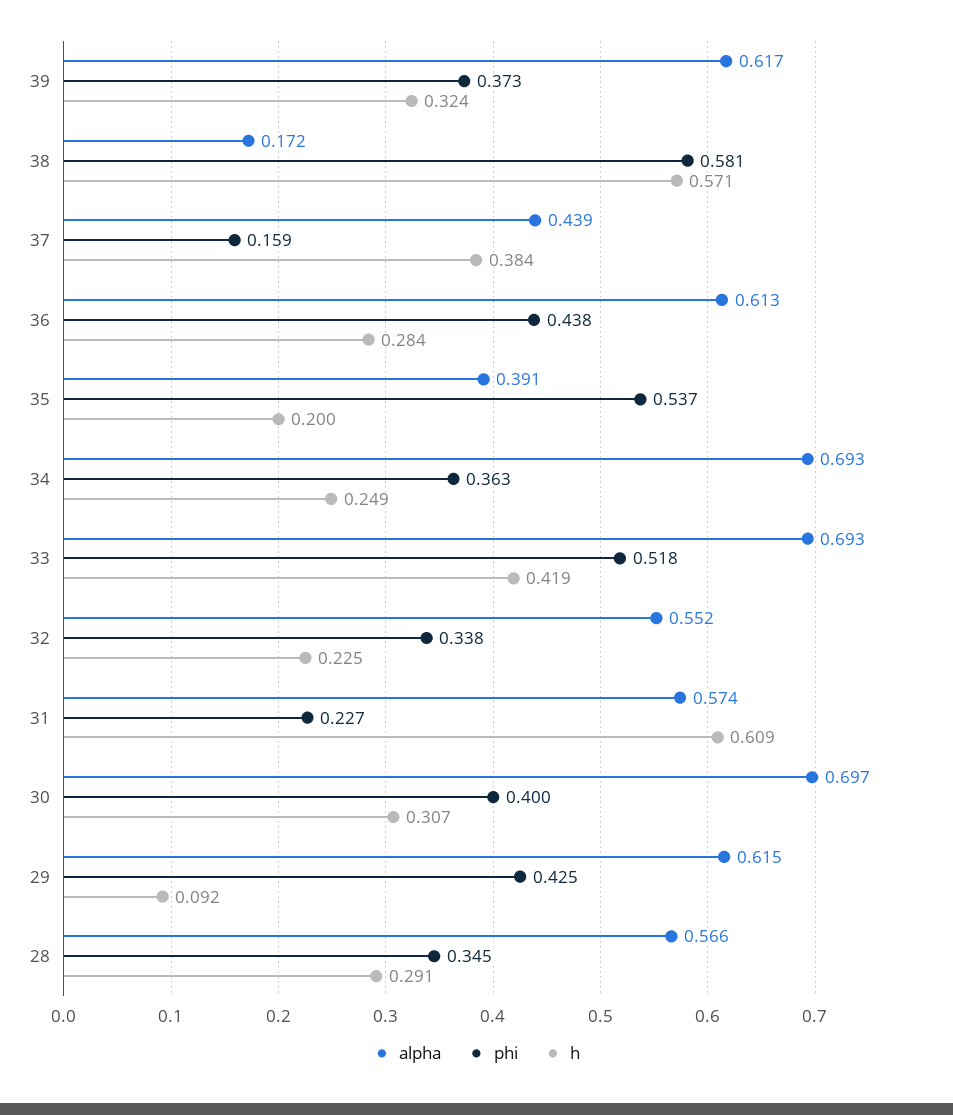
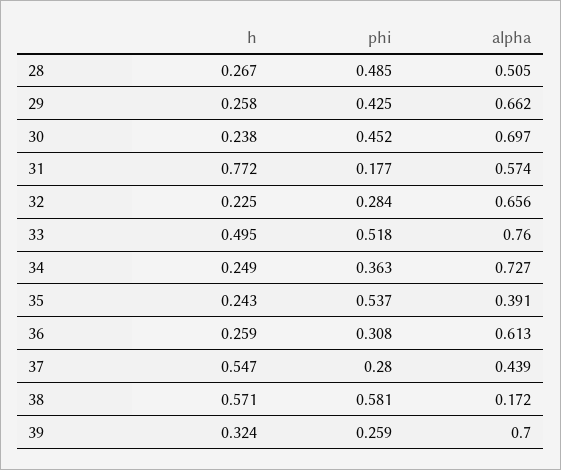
  {
    "alpha": {
-     "39": 0.617,
+     "39": 0.7,
      "38": 0.172,
      "37": 0.439,
      "36": 0.613,
      "35": 0.391,
-     "34": 0.693,
+     "34": 0.727,
-     "33": 0.693,
+     "33": 0.76,
-     "32": 0.552,
+     "32": 0.656,
      "31": 0.574,
      "30": 0.697,
-     "29": 0.615,
+     "29": 0.662,
-     "28": 0.566
+     "28": 0.505
    },
    "phi": {
-     "39": 0.373,
+     "39": 0.259,
      "38": 0.581,
-     "37": 0.159,
+     "37": 0.28,
-     "36": 0.438,
+     "36": 0.308,
      "35": 0.537,
      "34": 0.363,
      "33": 0.518,
-     "32": 0.338,
+     "32": 0.284,
-     "31": 0.227,
+     "31": 0.177,
-     "30": 0.4,
+     "30": 0.452,
      "29": 0.425,
-     "28": 0.345
+     "28": 0.485
    },
    "h": {
      "39": 0.324,
      "38": 0.571,
-     "37": 0.384,
+     "37": 0.547,
-     "36": 0.284,
+     "36": 0.259,
-     "35": 0.2,
+     "35": 0.243,
      "34": 0.249,
-     "33": 0.419,
+     "33": 0.495,
      "32": 0.225,
-     "31": 0.609,
+     "31": 0.772,
-     "30": 0.307,
+     "30": 0.238,
-     "29": 0.092,
+     "29": 0.258,
-     "28": 0.291
+     "28": 0.267
    }
  }

